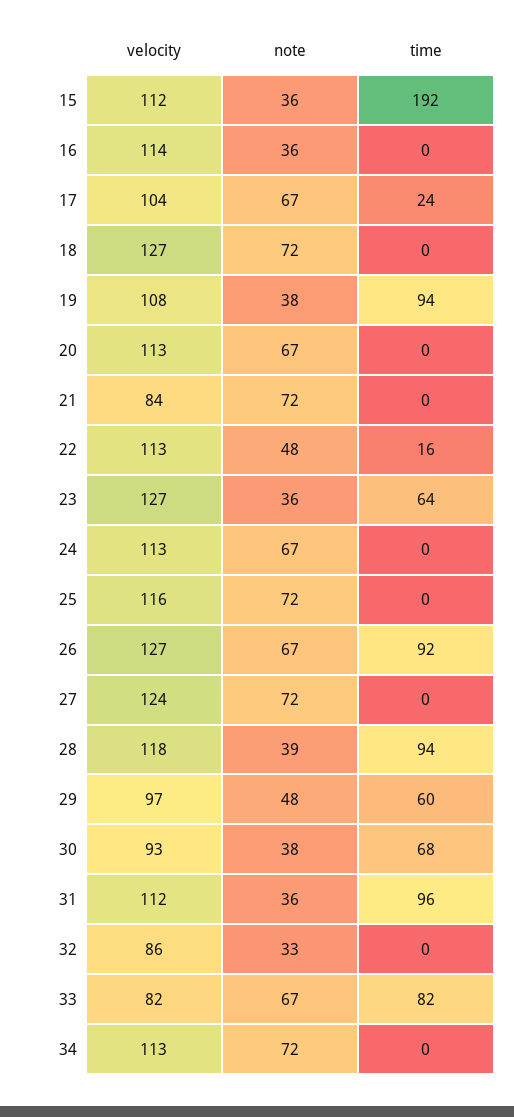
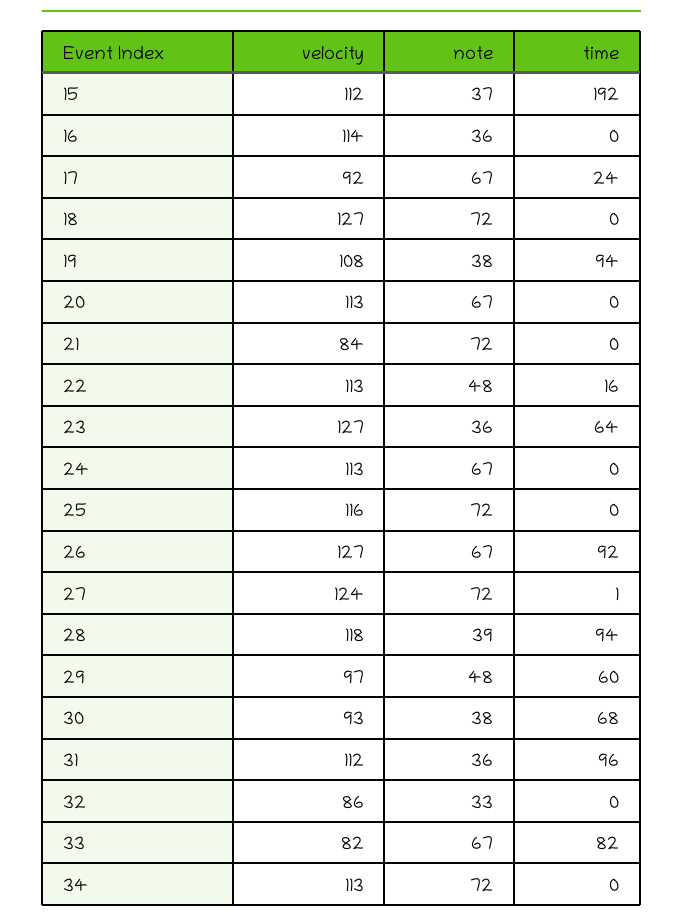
  {
    "velocity": {
      "15": 112,
      "16": 114,
-     "17": 104,
+     "17": 92,
      "18": 127,
      "19": 108,
      "20": 113,
      "21": 84,
      "22": 113,
      "23": 127,
      "24": 113,
      "25": 116,
      "26": 127,
      "27": 124,
      "28": 118,
      "29": 97,
      "30": 93,
      "31": 112,
      "32": 86,
      "33": 82,
      "34": 113
    },
    "note": {
-     "15": 36,
+     "15": 37,
      "16": 36,
      "17": 67,
      "18": 72,
      "19": 38,
      "20": 67,
      "21": 72,
      "22": 48,
      "23": 36,
      "24": 67,
      "25": 72,
      "26": 67,
      "27": 72,
      "28": 39,
      "29": 48,
      "30": 38,
      "31": 36,
      "32": 33,
      "33": 67,
      "34": 72
    },
    "time": {
      "15": 192,
      "16": 0,
      "17": 24,
      "18": 0,
      "19": 94,
      "20": 0,
      "21": 0,
      "22": 16,
      "23": 64,
      "24": 0,
      "25": 0,
      "26": 92,
-     "27": 0,
+     "27": 1,
      "28": 94,
      "29": 60,
      "30": 68,
      "31": 96,
      "32": 0,
      "33": 82,
      "34": 0
    }
  }

